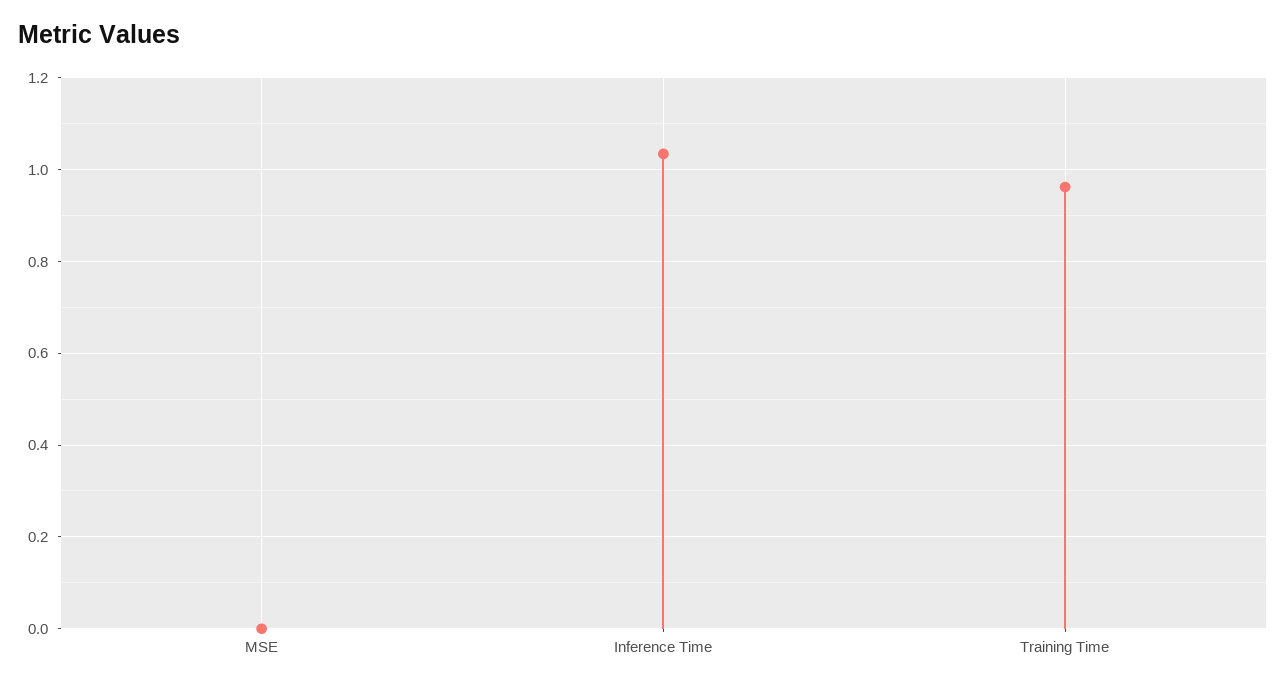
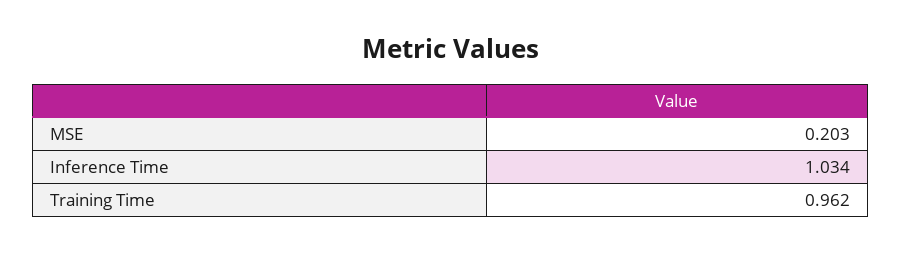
  {
-   "MSE": 0,
+   "MSE": 0.203,
    "Inference Time": 1.034,
    "Training Time": 0.962
  }

